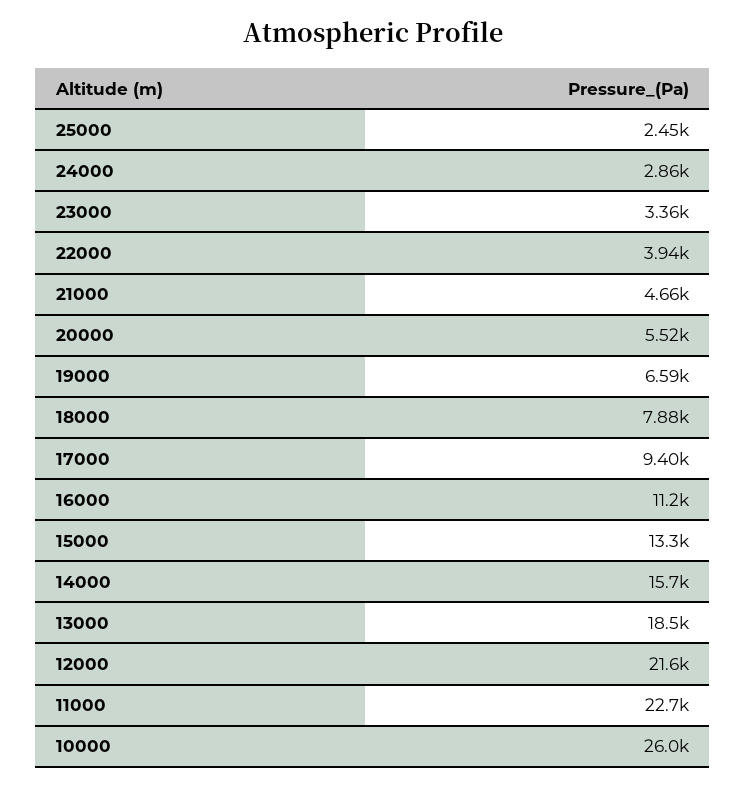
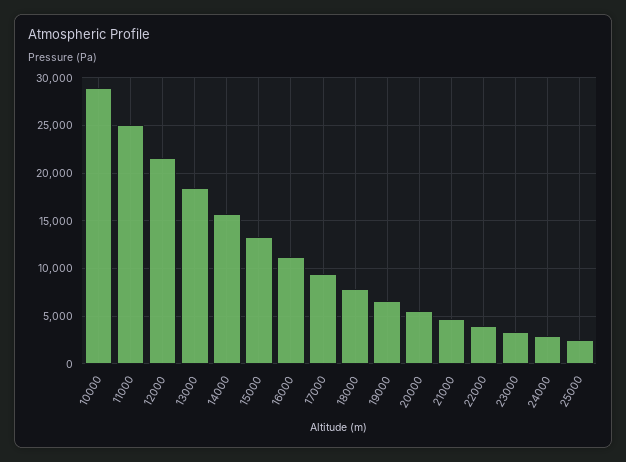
  {
    "25000": 2450,
    "24000": 2860,
    "23000": 3360,
    "22000": 3940,
    "21000": 4660,
    "20000": 5520,
    "19000": 6590,
    "18000": 7880,
    "17000": 9400,
    "16000": 11200,
    "15000": 13300,
    "14000": 15700,
    "13000": 18500,
    "12000": 21600,
-   "11000": 22700,
+   "11000": 25000,
-   "10000": 26000
+   "10000": 29000
  }

